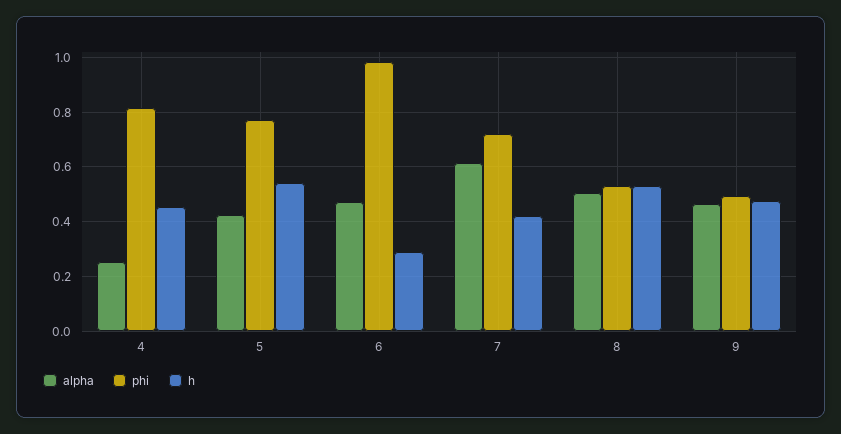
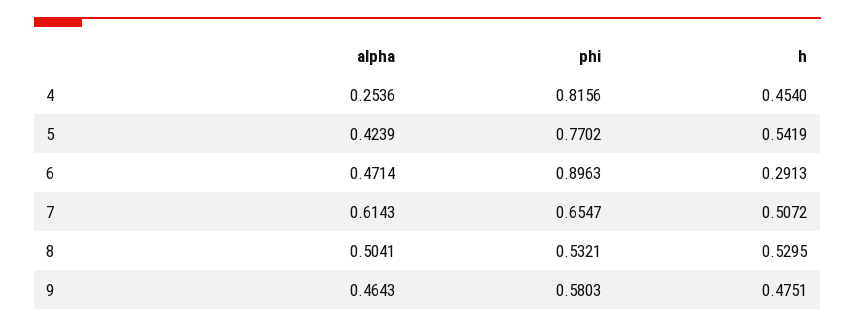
  {
    "alpha": {
      "4": 0.2536,
      "5": 0.4239,
      "6": 0.4714,
      "7": 0.6143,
      "8": 0.5041,
      "9": 0.4643
    },
    "phi": {
      "4": 0.8156,
      "5": 0.7702,
-     "6": 0.975,
+     "6": 0.8963,
-     "7": 0.725,
+     "7": 0.6547,
      "8": 0.5321,
-     "9": 0.5
+     "9": 0.5803
    },
    "h": {
      "4": 0.454,
      "5": 0.5419,
      "6": 0.2913,
-     "7": 0.425,
+     "7": 0.5072,
      "8": 0.5295,
      "9": 0.4751
    }
  }

